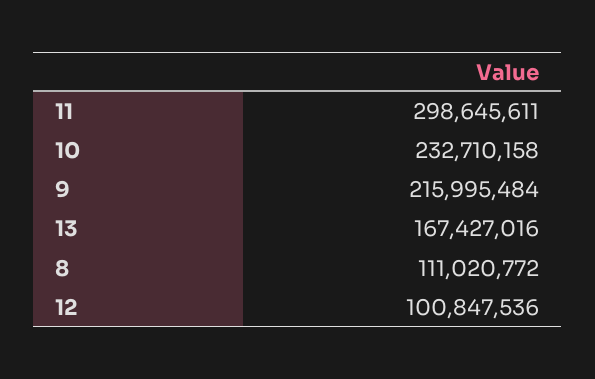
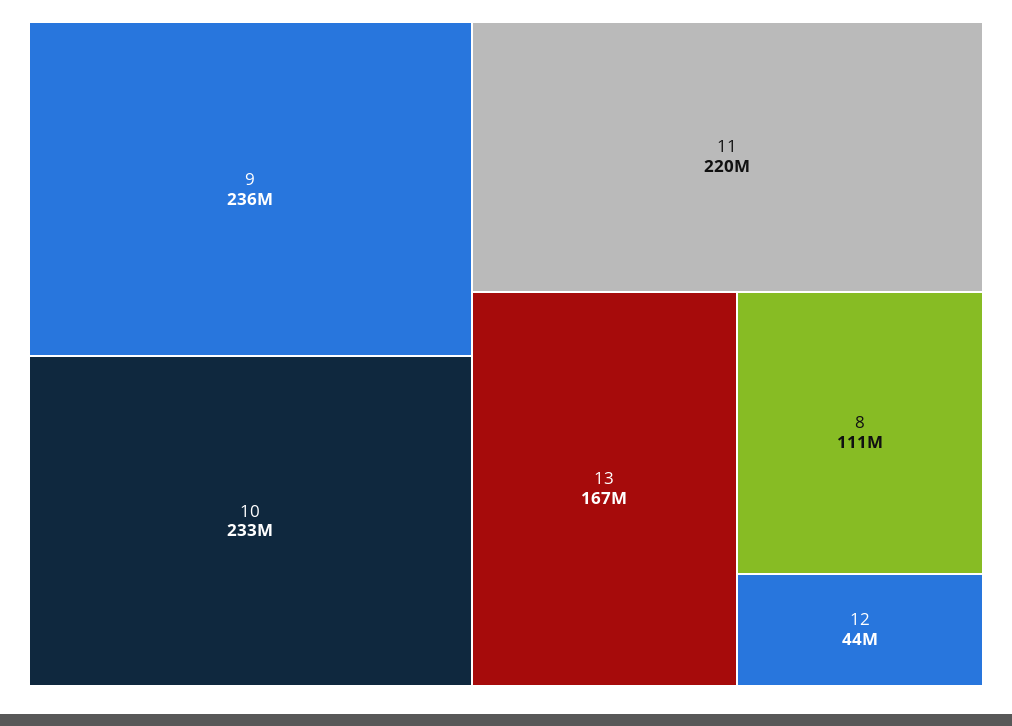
  {
-   "11": 298645611,
+   "11": 220000000,
    "10": 232710158,
-   "9": 215995484,
+   "9": 236000000,
    "13": 167427016,
    "8": 111020772,
-   "12": 100847536
+   "12": 44000000
  }

